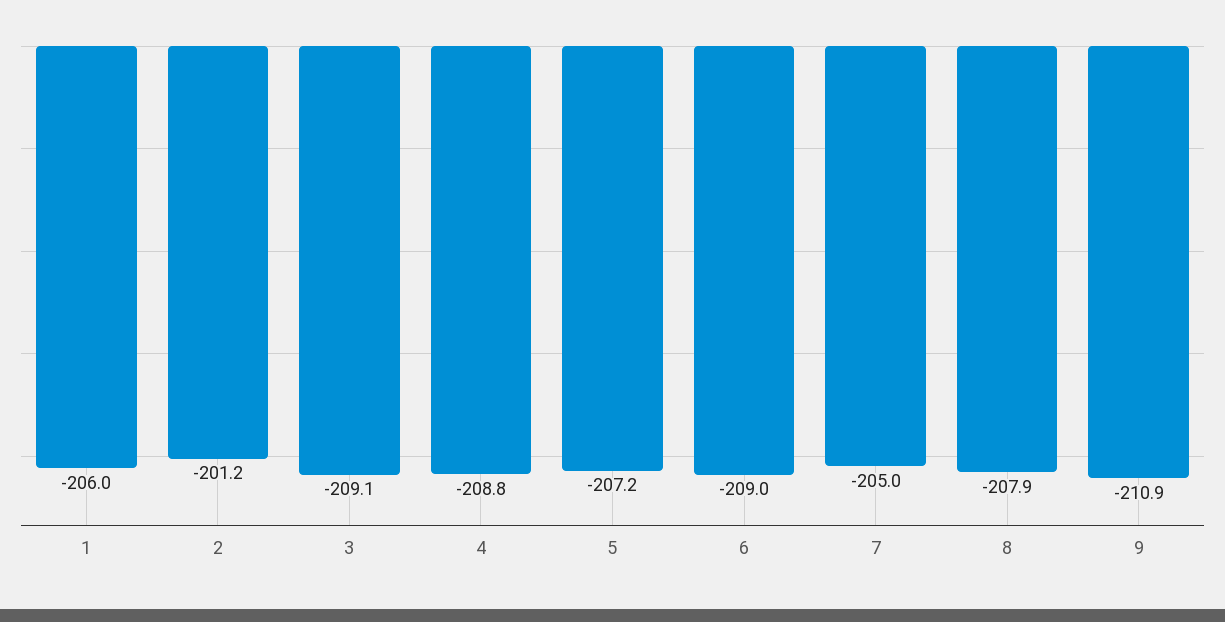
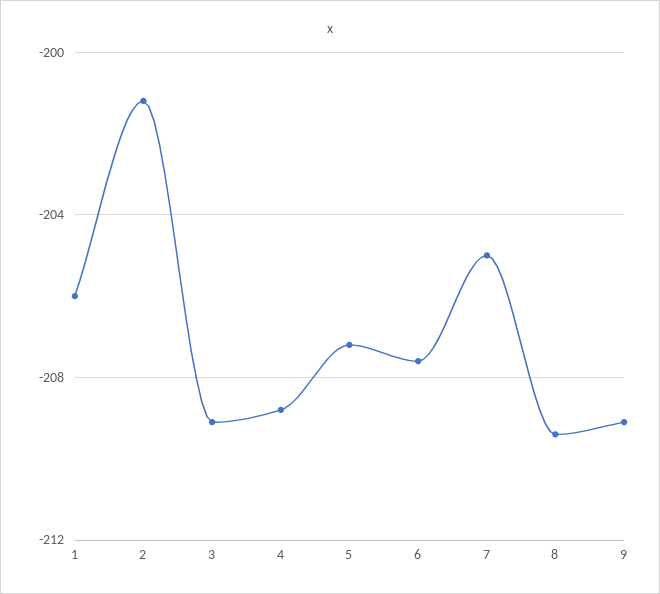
  {
    "1": -206,
    "2": -201.2,
    "3": -209.1,
    "4": -208.8,
    "5": -207.2,
-   "6": -209,
+   "6": -207.5,
    "7": -205,
-   "8": -207.9,
+   "8": -209.5,
-   "9": -210.9
+   "9": -209
  }

